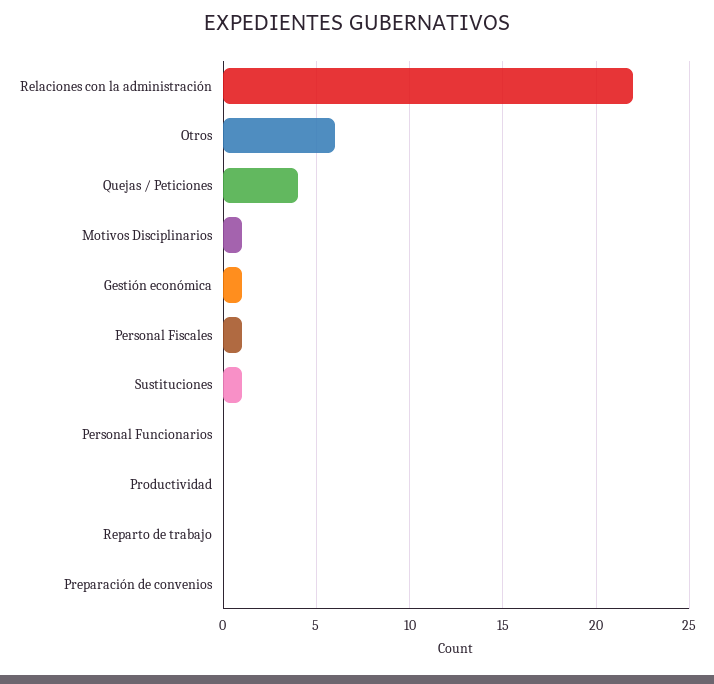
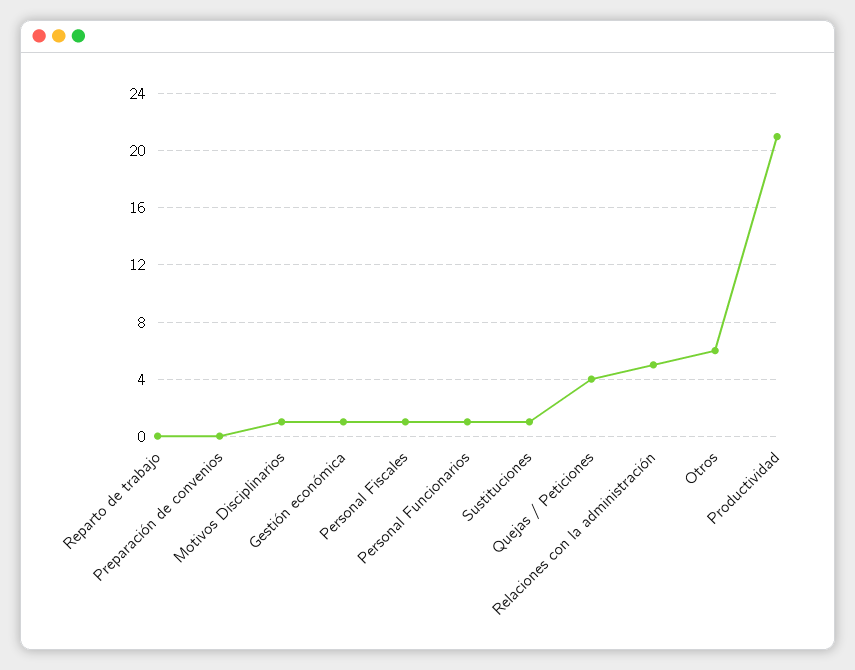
  {
-   "Relaciones con la administración": 22,
+   "Relaciones con la administración": 5,
    "Otros": 6,
    "Quejas / Peticiones": 4,
    "Motivos Disciplinarios": 1,
    "Gestión económica": 1,
    "Personal Fiscales": 1,
    "Sustituciones": 1,
-   "Personal Funcionarios": 0,
+   "Personal Funcionarios": 1,
-   "Productividad": 0,
+   "Productividad": 21,
    "Reparto de trabajo": 0,
    "Preparación de convenios": 0
  }

